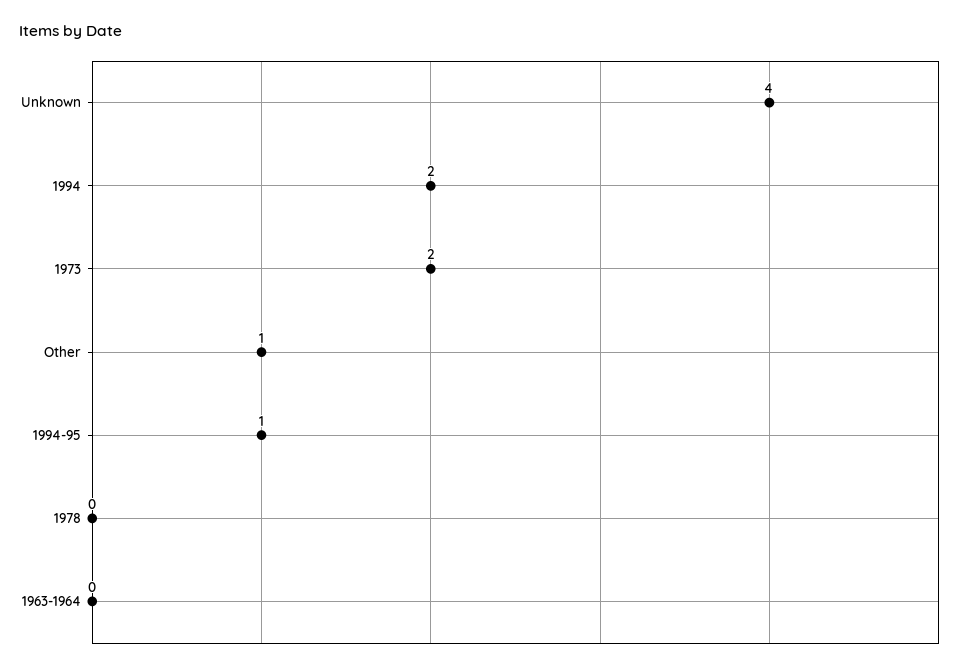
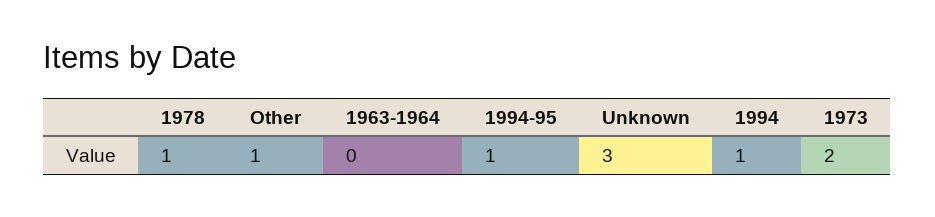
  {
-   "Unknown": 4,
+   "Unknown": 3,
-   "1994": 2,
+   "1994": 1,
    "1973": 2,
    "Other": 1,
    "1994-95": 1,
-   "1978": 0,
+   "1978": 1,
    "1963-1964": 0
  }

